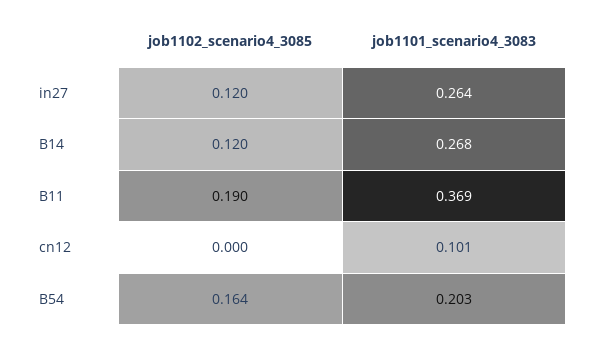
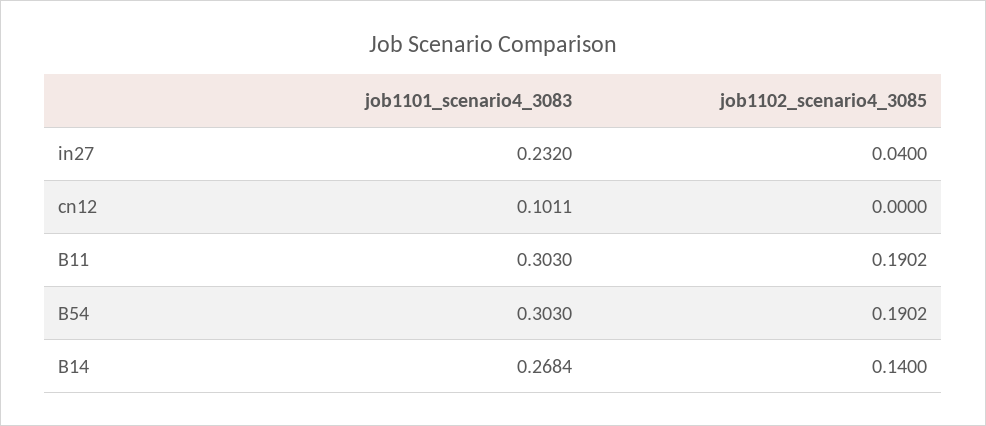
  {
    "job1102_scenario4_3085": {
-     "in27": 0.12,
+     "in27": 0.04,
-     "B14": 0.12,
+     "B14": 0.14,
      "B11": 0.1902,
      "cn12": 0,
-     "B54": 0.164
+     "B54": 0.1902
    },
    "job1101_scenario4_3083": {
-     "in27": 0.264,
+     "in27": 0.232,
      "B14": 0.2684,
-     "B11": 0.369,
+     "B11": 0.303,
      "cn12": 0.1011,
-     "B54": 0.203
+     "B54": 0.303
    }
  }

